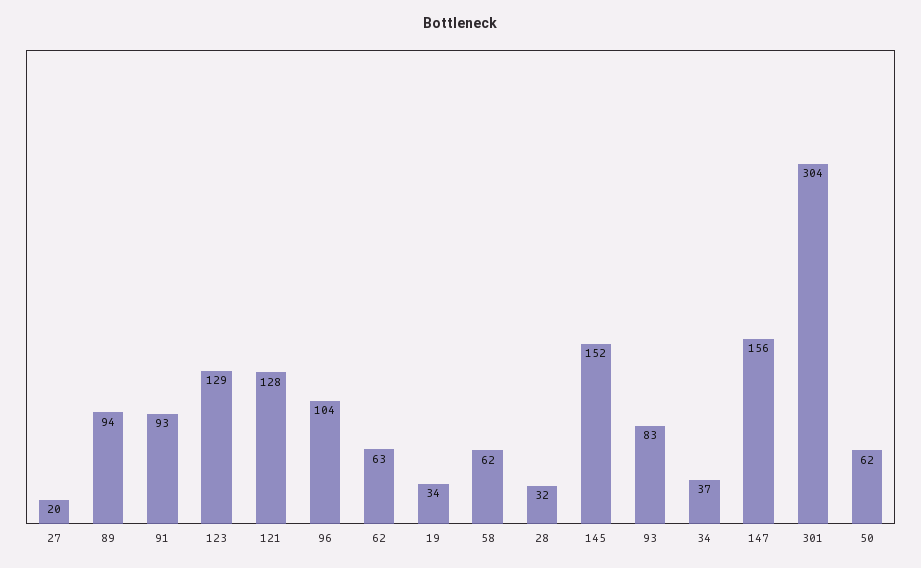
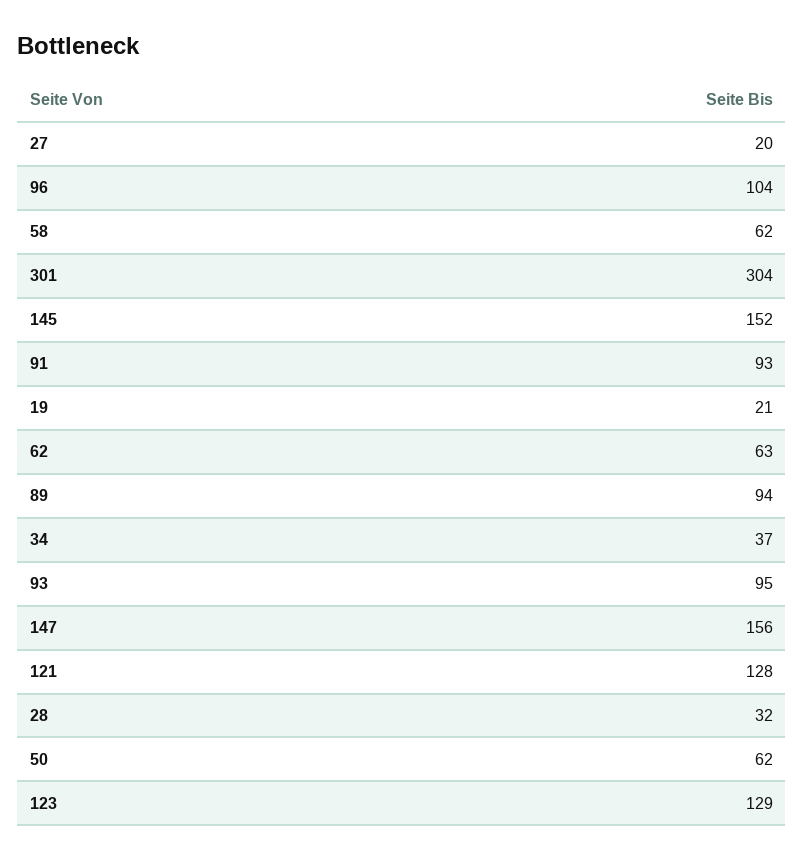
  {
    "27": 20,
    "89": 94,
    "91": 93,
    "123": 129,
    "121": 128,
    "96": 104,
    "62": 63,
-   "19": 34,
+   "19": 21,
    "58": 62,
    "28": 32,
    "145": 152,
-   "93": 83,
+   "93": 95,
    "34": 37,
    "147": 156,
    "301": 304,
    "50": 62
  }

